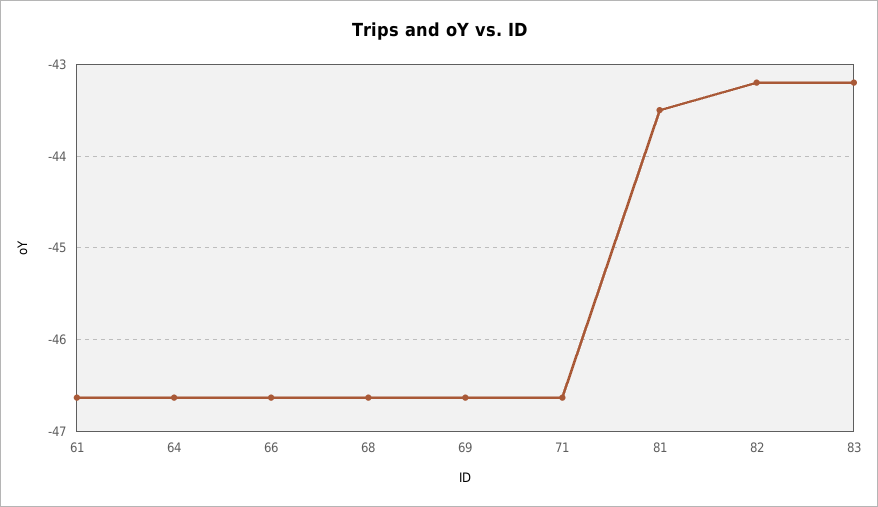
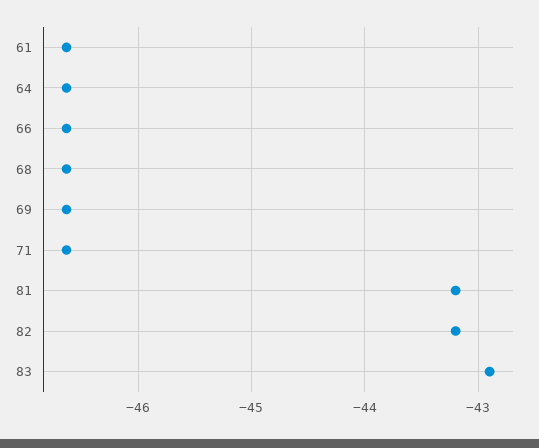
  {
    "61": -46.6,
    "64": -46.6,
    "66": -46.6,
    "68": -46.6,
    "69": -46.6,
    "71": -46.6,
-   "81": -43.5,
+   "81": -43.2,
    "82": -43.2,
-   "83": -43.2
+   "83": -42.9
  }

